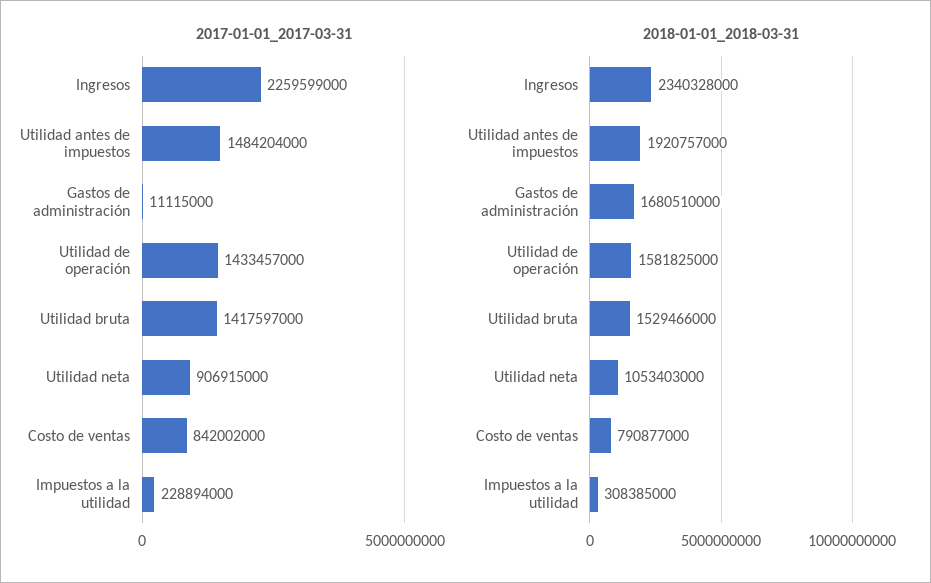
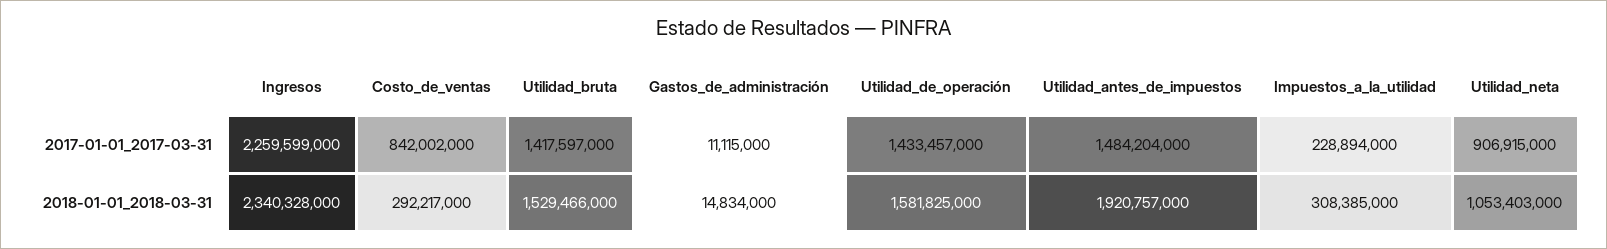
  {
    "2017-01-01_2017-03-31": {
      "Ingresos": 2259599000,
      "Utilidad antes de impuestos": 1484204000,
      "Gastos de administración": 11115000,
      "Utilidad de operación": 1433457000,
      "Utilidad bruta": 1417597000,
      "Utilidad neta": 906915000,
      "Costo de ventas": 842002000,
      "Impuestos a la utilidad": 228894000
    },
    "2018-01-01_2018-03-31": {
      "Ingresos": 2340328000,
      "Utilidad antes de impuestos": 1920757000,
-     "Gastos de administración": 1680510000,
+     "Gastos de administración": 14834000,
      "Utilidad de operación": 1581825000,
      "Utilidad bruta": 1529466000,
      "Utilidad neta": 1053403000,
-     "Costo de ventas": 790877000,
+     "Costo de ventas": 292217000,
      "Impuestos a la utilidad": 308385000
    }
  }

